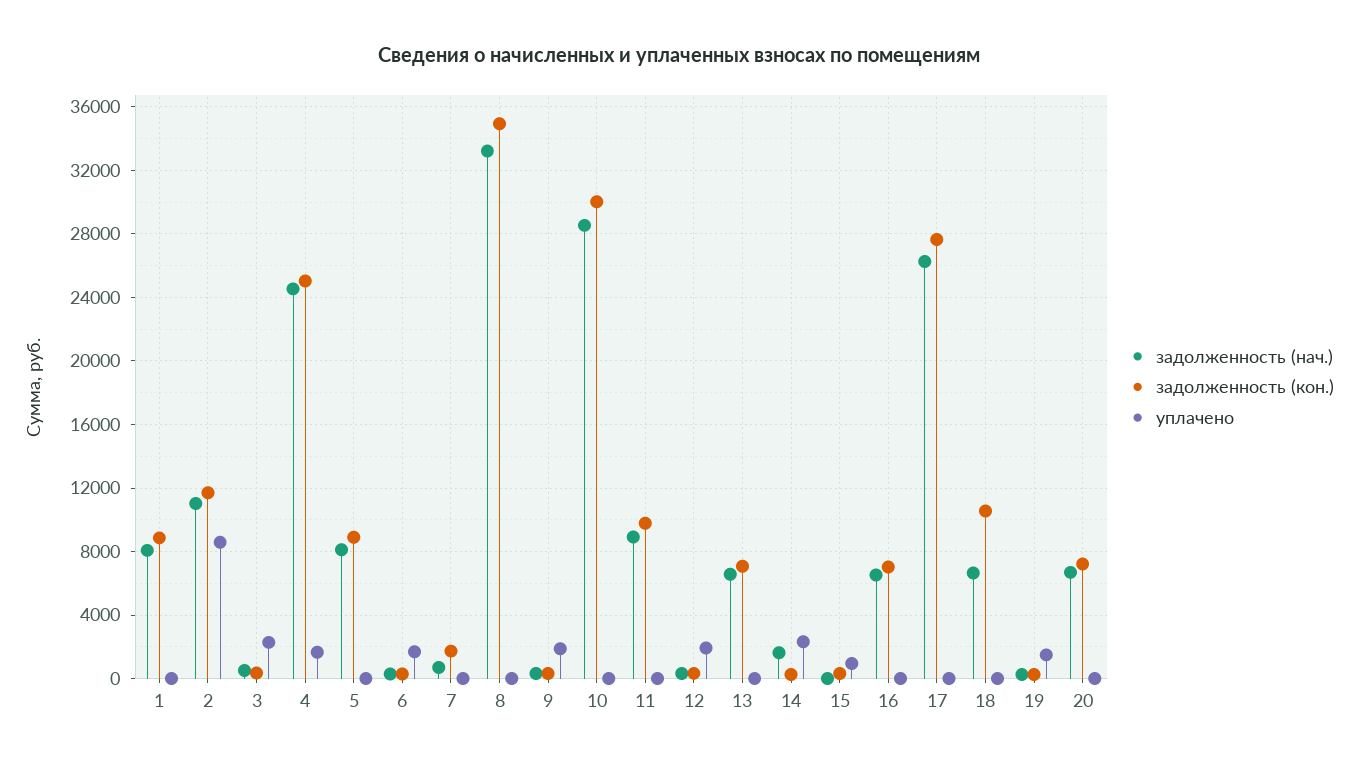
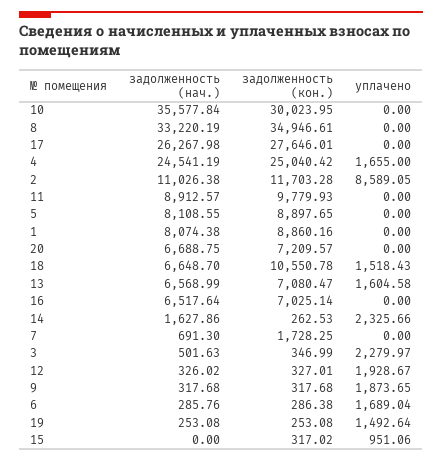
  {
    "задолженность (нач.)": {
      "1": 8074.38,
      "2": 11026.38,
      "3": 501.63,
      "4": 24541.19,
      "5": 8108.55,
      "6": 285.76,
      "7": 691.3,
      "8": 33220.19,
      "9": 317.68,
-     "10": 28500,
+     "10": 35577.84,
      "11": 8912.57,
      "12": 326.02,
      "13": 6568.99,
      "14": 1627.86,
      "15": 0,
      "16": 6517.64,
      "17": 26267.98,
      "18": 6648.7,
      "19": 253.08,
      "20": 6688.75
    },
    "задолженность (кон.)": {
      "1": 8860.16,
      "2": 11703.28,
      "3": 346.99,
      "4": 25040.42,
      "5": 8897.65,
      "6": 286.38,
      "7": 1728.25,
      "8": 34946.61,
      "9": 317.68,
      "10": 30023.95,
      "11": 9779.93,
      "12": 327.01,
      "13": 7080.47,
      "14": 262.53,
      "15": 317.02,
      "16": 7025.14,
      "17": 27646.01,
      "18": 10550.78,
      "19": 253.08,
      "20": 7209.57
    },
    "уплачено": {
      "1": 0,
      "2": 8589.05,
      "3": 2279.97,
      "4": 1655,
      "5": 0,
      "6": 1689.04,
      "7": 0,
      "8": 0,
      "9": 1873.65,
      "10": 0,
      "11": 0,
      "12": 1928.67,
-     "13": 0,
+     "13": 1604.58,
      "14": 2325.66,
      "15": 951.06,
      "16": 0,
      "17": 0,
-     "18": 0,
+     "18": 1518.43,
      "19": 1492.64,
      "20": 0
    }
  }

